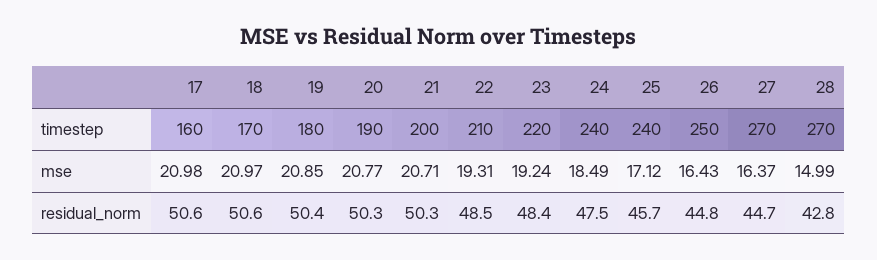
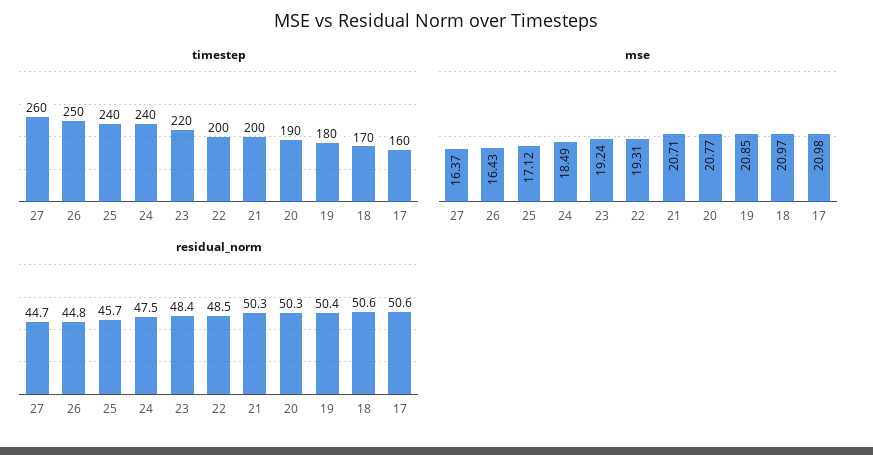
  {
    "timestep": {
      "17": 160,
      "18": 170,
      "19": 180,
      "20": 190,
      "21": 200,
-     "22": 210,
+     "22": 200,
      "23": 220,
      "24": 240,
      "25": 240,
      "26": 250,
-     "27": 270,
+     "27": 260
-     "28": 270
    },
    "mse": {
      "17": 20.98,
      "18": 20.97,
      "19": 20.85,
      "20": 20.77,
      "21": 20.71,
      "22": 19.31,
      "23": 19.24,
      "24": 18.49,
      "25": 17.12,
      "26": 16.43,
-     "27": 16.37,
+     "27": 16.37
-     "28": 14.99
    },
    "residual_norm": {
      "17": 50.6,
      "18": 50.6,
      "19": 50.4,
      "20": 50.3,
      "21": 50.3,
      "22": 48.5,
      "23": 48.4,
      "24": 47.5,
      "25": 45.7,
      "26": 44.8,
-     "27": 44.7,
+     "27": 44.7
-     "28": 42.8
    }
  }

